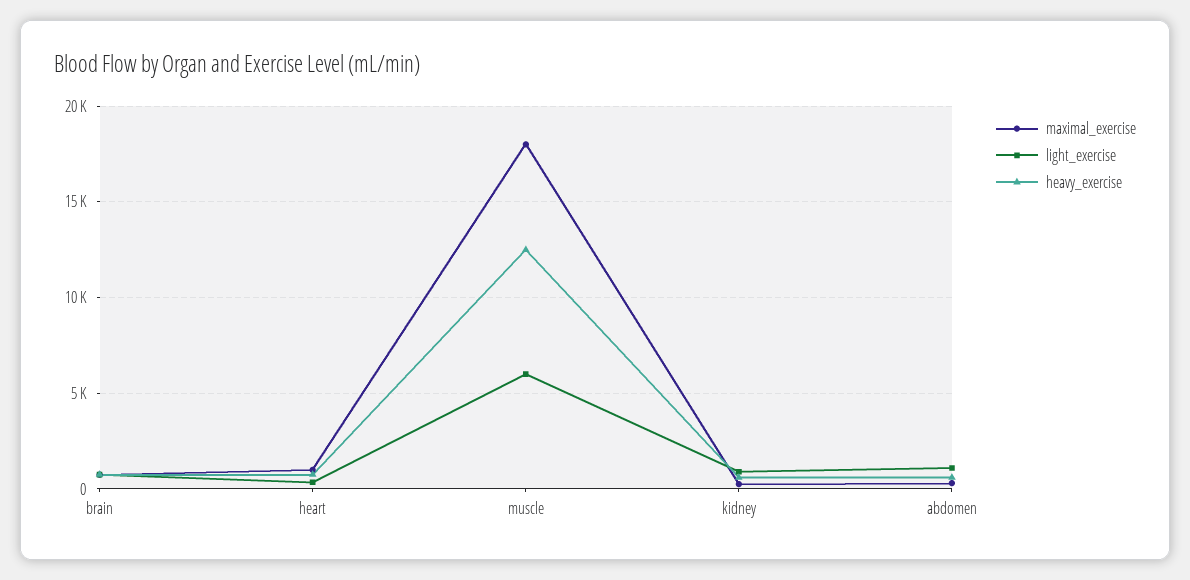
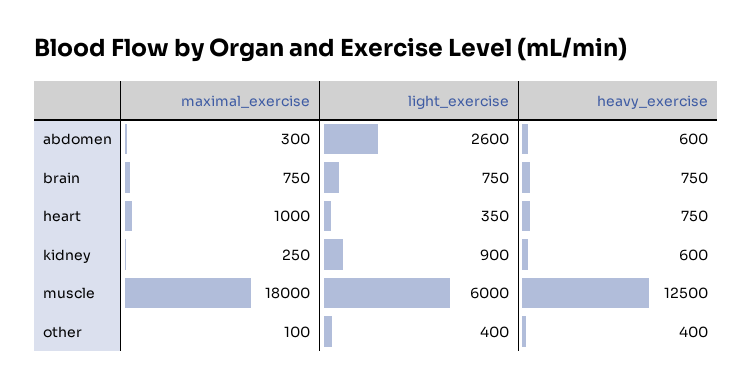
  {
    "maximal_exercise": {
      "brain": 750,
      "heart": 1000,
      "muscle": 18000,
      "kidney": 250,
-     "abdomen": 300
+     "abdomen": 300,
+     "other": 100
    },
    "light_exercise": {
      "brain": 750,
      "heart": 350,
      "muscle": 6000,
      "kidney": 900,
-     "abdomen": 1000
+     "abdomen": 2600,
+     "other": 400
    },
    "heavy_exercise": {
      "brain": 750,
      "heart": 750,
      "muscle": 12500,
      "kidney": 600,
-     "abdomen": 600
+     "abdomen": 600,
+     "other": 400
    }
  }

